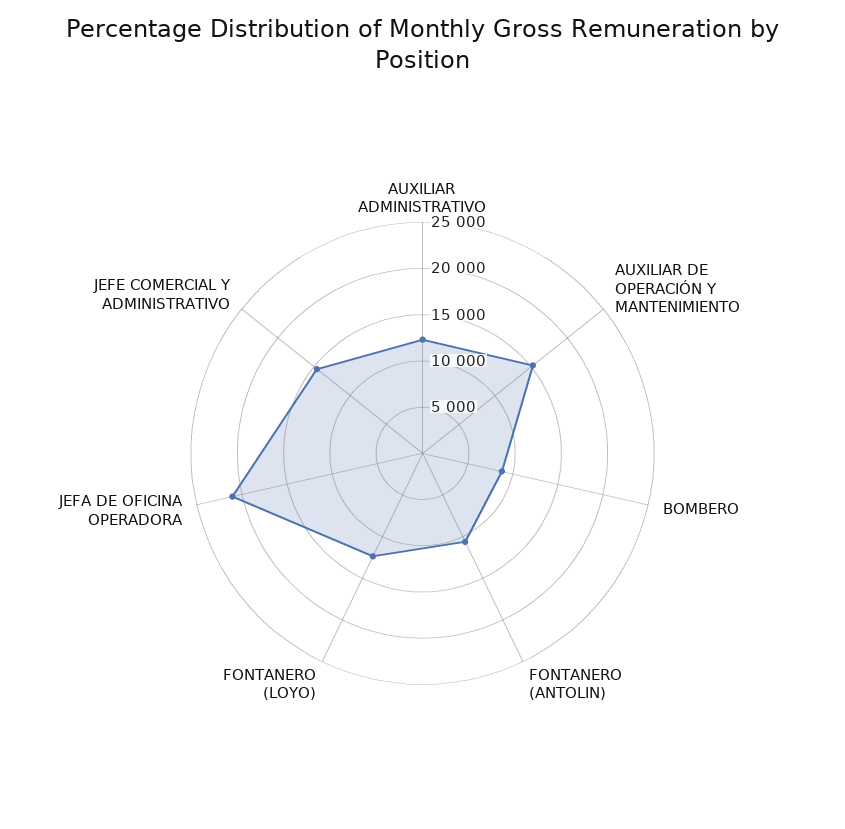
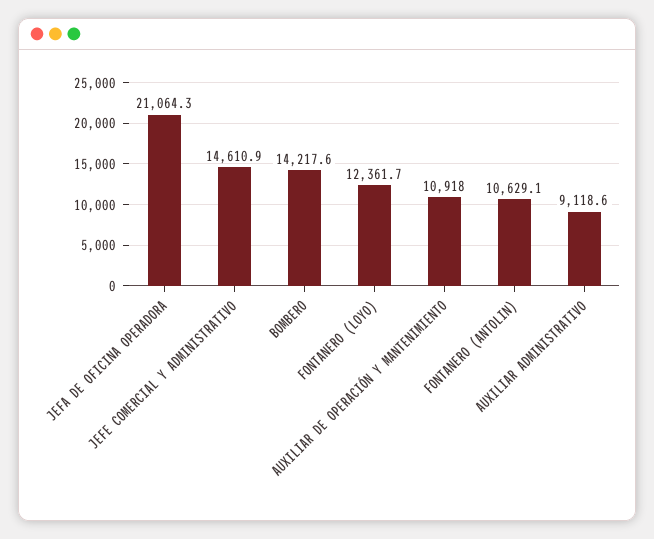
  {
-   "AUXILIAR ADMINISTRATIVO": 12000,
+   "AUXILIAR ADMINISTRATIVO": 9118.6,
-   "AUXILIAR DE OPERACIÓN Y MANTENIMIENTO": 15000,
+   "AUXILIAR DE OPERACIÓN Y MANTENIMIENTO": 10918,
-   "BOMBERO": 9000,
+   "BOMBERO": 14217.6,
    "FONTANERO (ANTOLIN)": 10629.1,
    "FONTANERO (LOYO)": 12361.7,
    "JEFA DE OFICINA OPERADORA": 21064.3,
    "JEFE COMERCIAL Y ADMINISTRATIVO": 14610.9
  }

